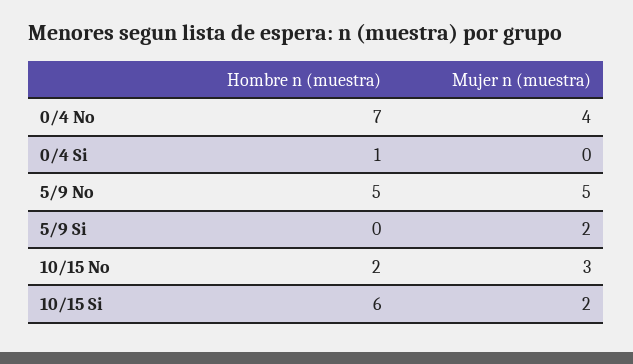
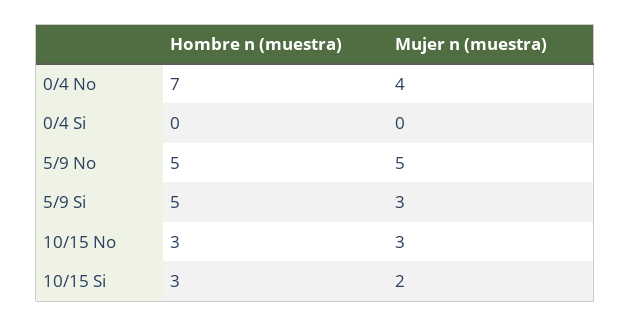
  {
    "Hombre n (muestra)": {
      "0/4 No": 7,
-     "0/4 Si": 1,
+     "0/4 Si": 0,
      "5/9 No": 5,
-     "5/9 Si": 0,
+     "5/9 Si": 5,
-     "10/15 No": 2,
+     "10/15 No": 3,
-     "10/15 Si": 6
+     "10/15 Si": 3
    },
    "Mujer n (muestra)": {
      "0/4 No": 4,
      "0/4 Si": 0,
      "5/9 No": 5,
-     "5/9 Si": 2,
+     "5/9 Si": 3,
      "10/15 No": 3,
      "10/15 Si": 2
    }
  }

